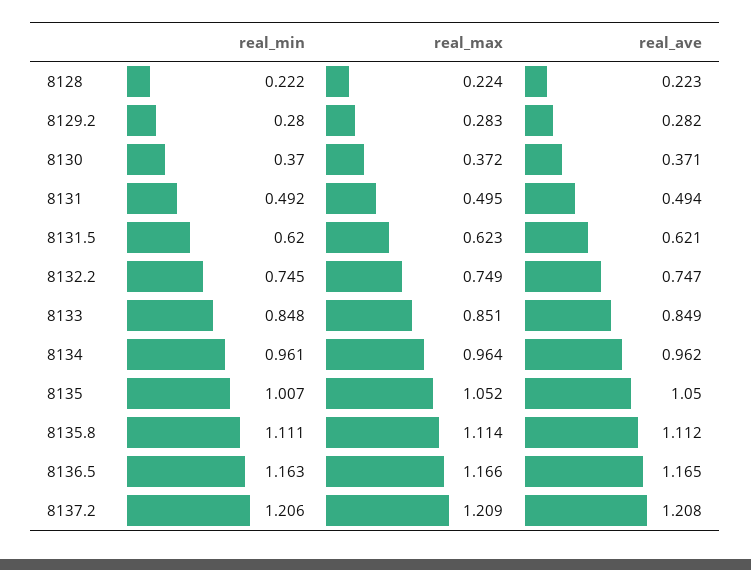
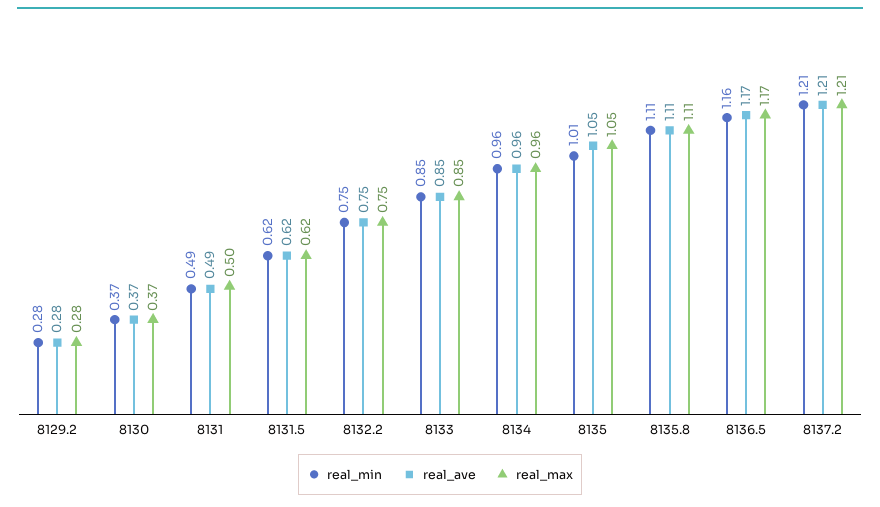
  {
    "real_min": {
-     "8128": 0.222,
      "8129.2": 0.28,
      "8130": 0.37,
      "8131": 0.492,
      "8131.5": 0.62,
      "8132.2": 0.745,
      "8133": 0.848,
      "8134": 0.961,
      "8135": 1.007,
      "8135.8": 1.111,
      "8136.5": 1.163,
      "8137.2": 1.206
    },
    "real_max": {
-     "8128": 0.224,
      "8129.2": 0.283,
      "8130": 0.372,
      "8131": 0.495,
      "8131.5": 0.623,
      "8132.2": 0.749,
      "8133": 0.851,
      "8134": 0.964,
      "8135": 1.052,
      "8135.8": 1.114,
      "8136.5": 1.166,
      "8137.2": 1.209
    },
    "real_ave": {
-     "8128": 0.223,
      "8129.2": 0.282,
      "8130": 0.371,
      "8131": 0.494,
      "8131.5": 0.621,
      "8132.2": 0.747,
      "8133": 0.849,
      "8134": 0.962,
      "8135": 1.05,
      "8135.8": 1.112,
      "8136.5": 1.165,
      "8137.2": 1.208
    }
  }

